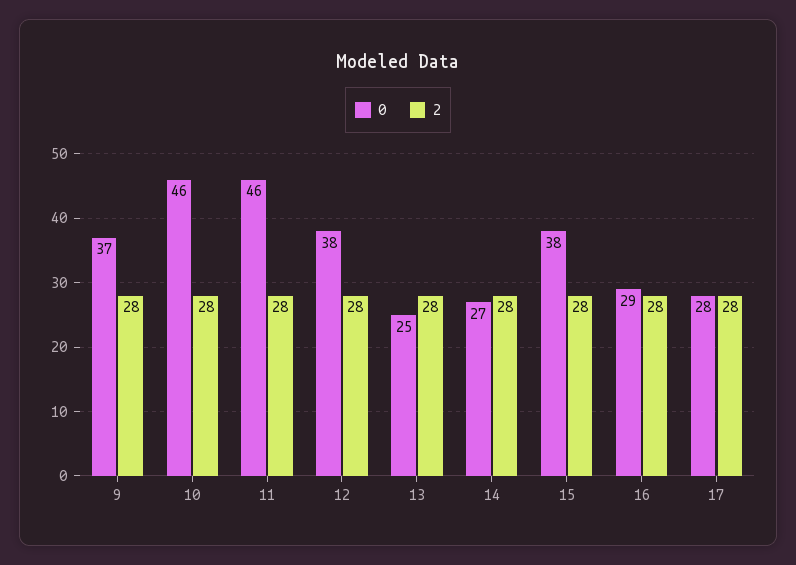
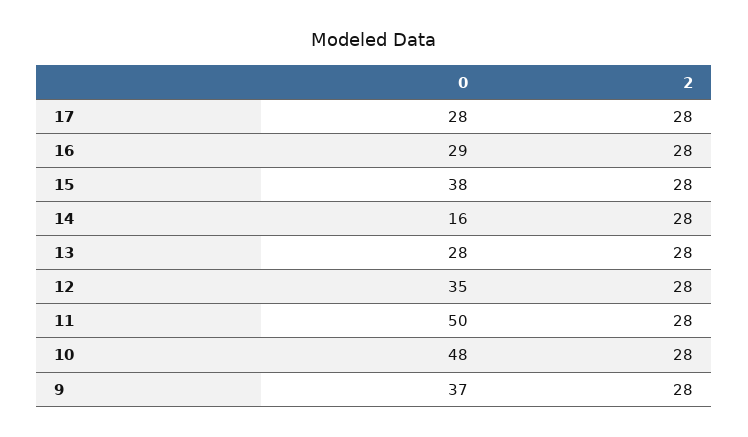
  {
    "0": {
      "9": 37,
-     "10": 46,
+     "10": 48,
-     "11": 46,
+     "11": 50,
-     "12": 38,
+     "12": 35,
-     "13": 25,
+     "13": 28,
-     "14": 27,
+     "14": 16,
      "15": 38,
      "16": 29,
      "17": 28
    },
    "2": {
      "9": 28,
      "10": 28,
      "11": 28,
      "12": 28,
      "13": 28,
      "14": 28,
      "15": 28,
      "16": 28,
      "17": 28
    }
  }

